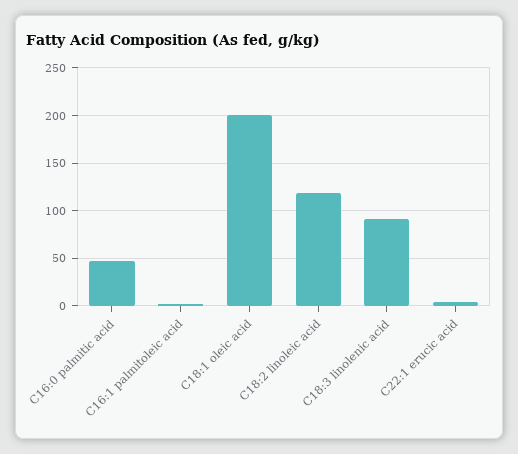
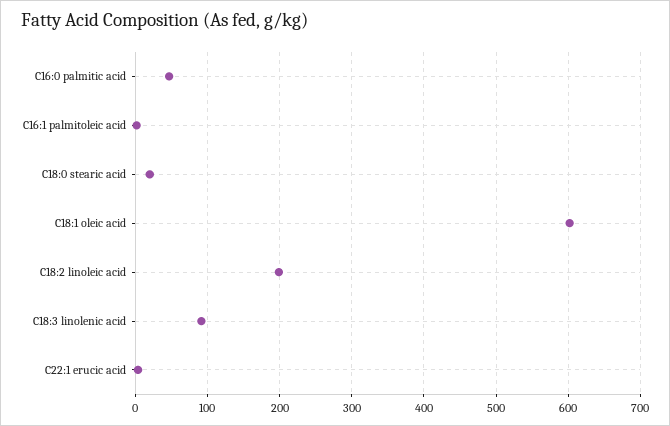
  {
    "C16:0 palmitic acid": 50,
    "C16:1 palmitoleic acid": 0,
-   "C18:1 oleic acid": 200,
+   "C18:1 oleic acid": 600,
-   "C18:2 linoleic acid": 120,
+   "C18:2 linoleic acid": 200,
    "C18:3 linolenic acid": 90,
-   "C22:1 erucic acid": 0
+   "C22:1 erucic acid": 0,
+   "C18:0 stearic acid": 20
  }

